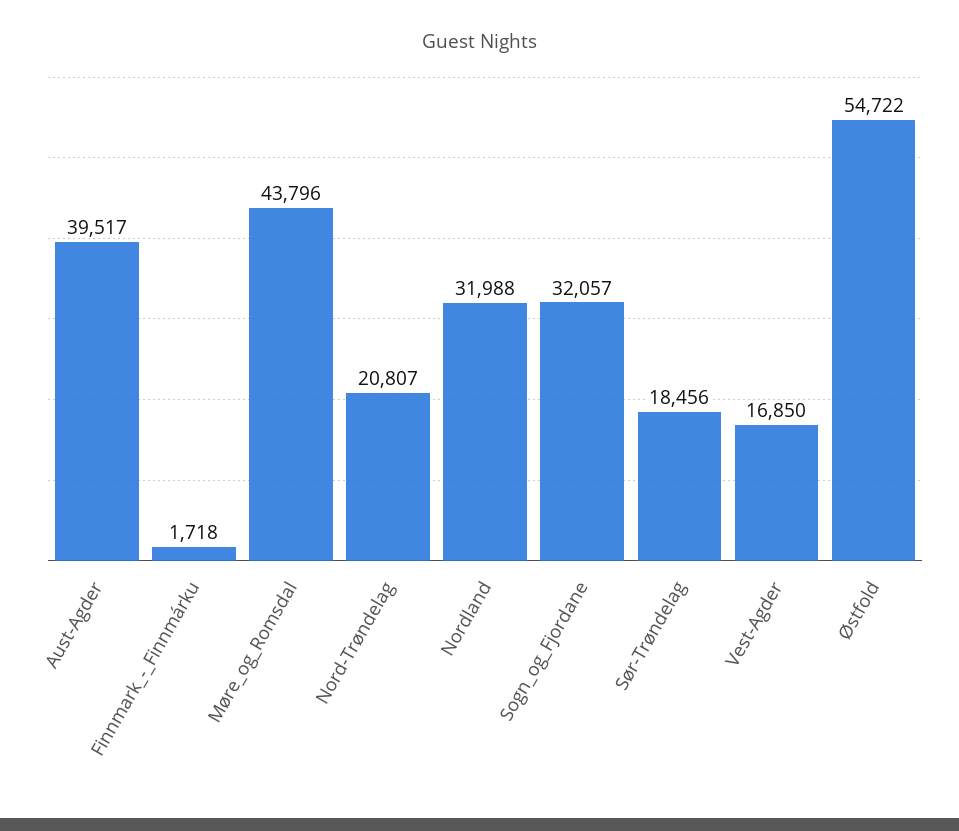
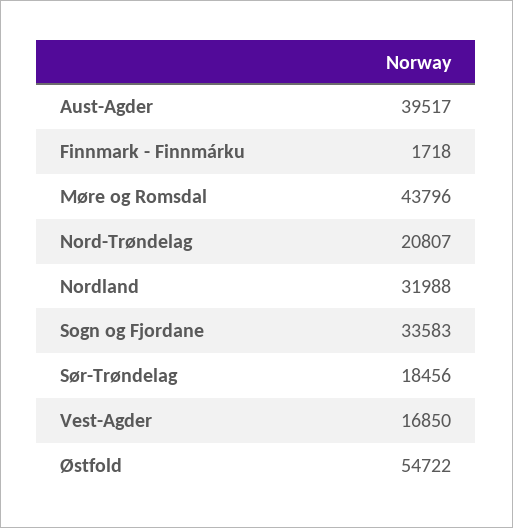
  {
    "Aust-Agder": 39517,
    "Finnmark_-_Finnmárku": 1718,
    "Møre_og_Romsdal": 43796,
    "Nord-Trøndelag": 20807,
    "Nordland": 31988,
-   "Sogn_og_Fjordane": 32057,
+   "Sogn_og_Fjordane": 33583,
    "Sør-Trøndelag": 18456,
    "Vest-Agder": 16850,
    "Østfold": 54722
  }

